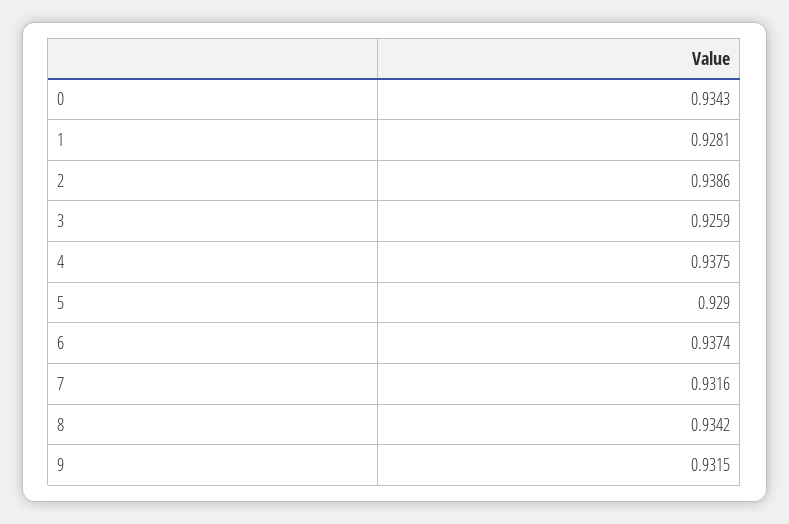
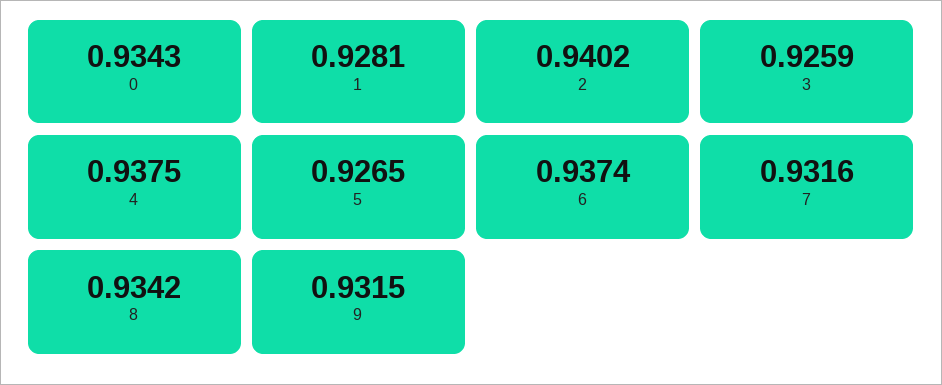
  {
    "0": 0.9343,
    "1": 0.9281,
-   "2": 0.9386,
+   "2": 0.9402,
    "3": 0.9259,
    "4": 0.9375,
-   "5": 0.929,
+   "5": 0.9265,
    "6": 0.9374,
    "7": 0.9316,
    "8": 0.9342,
    "9": 0.9315
  }

